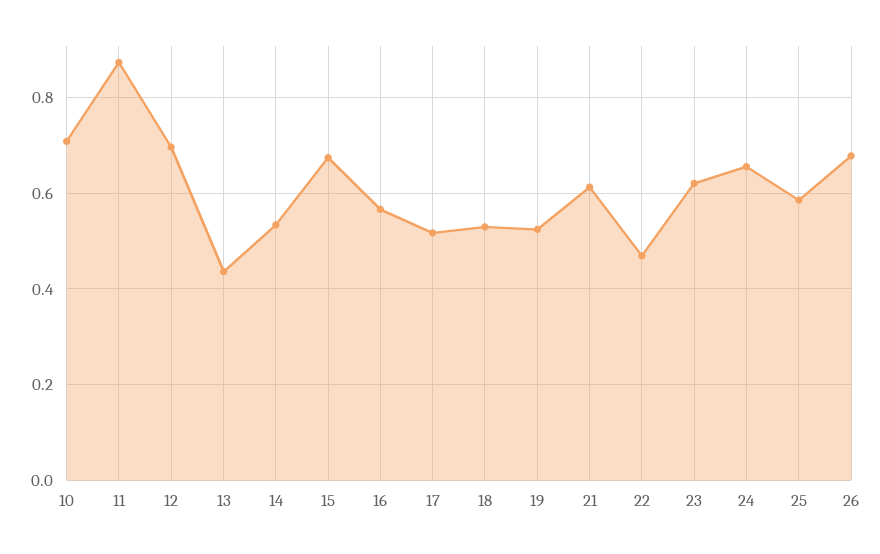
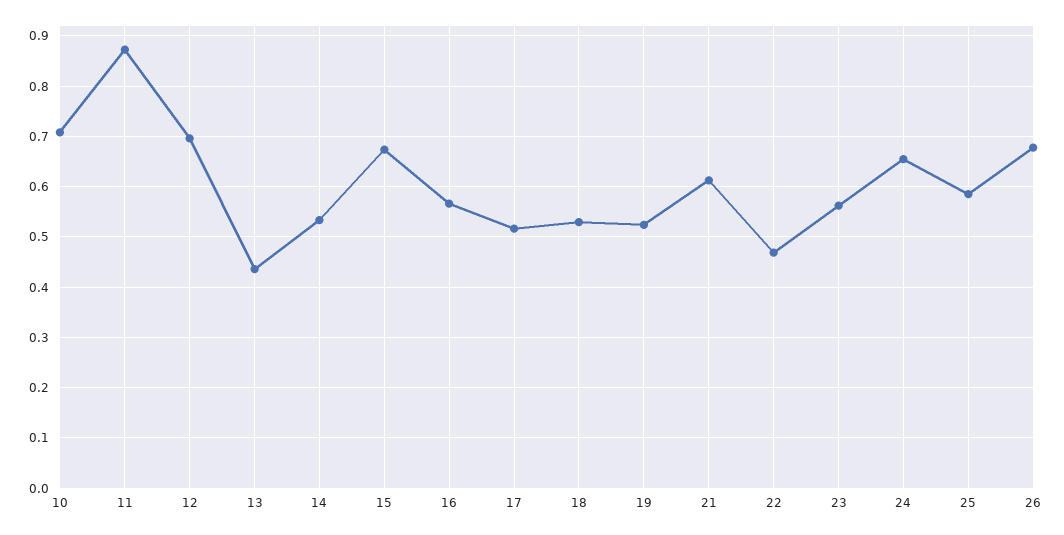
  {
    "10": 0.7,
    "11": 0.88,
    "12": 0.7,
    "13": 0.44,
    "14": 0.54,
    "15": 0.68,
    "16": 0.56,
    "17": 0.52,
    "18": 0.52,
    "19": 0.52,
    "21": 0.62,
    "22": 0.46,
-   "23": 0.62,
+   "23": 0.56,
    "24": 0.66,
    "25": 0.58,
    "26": 0.68
  }

